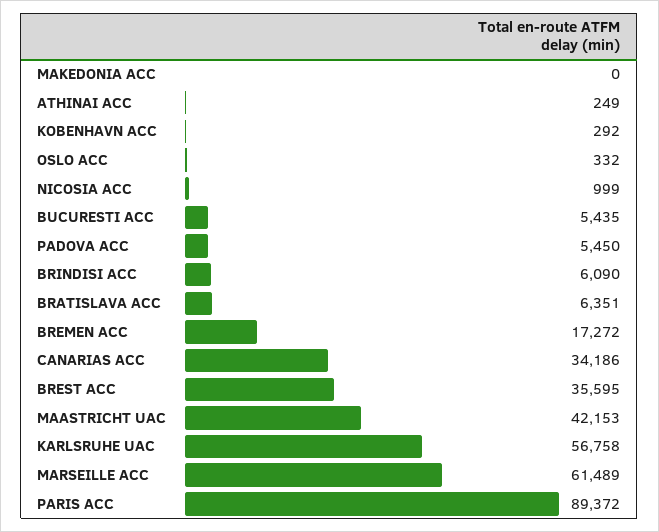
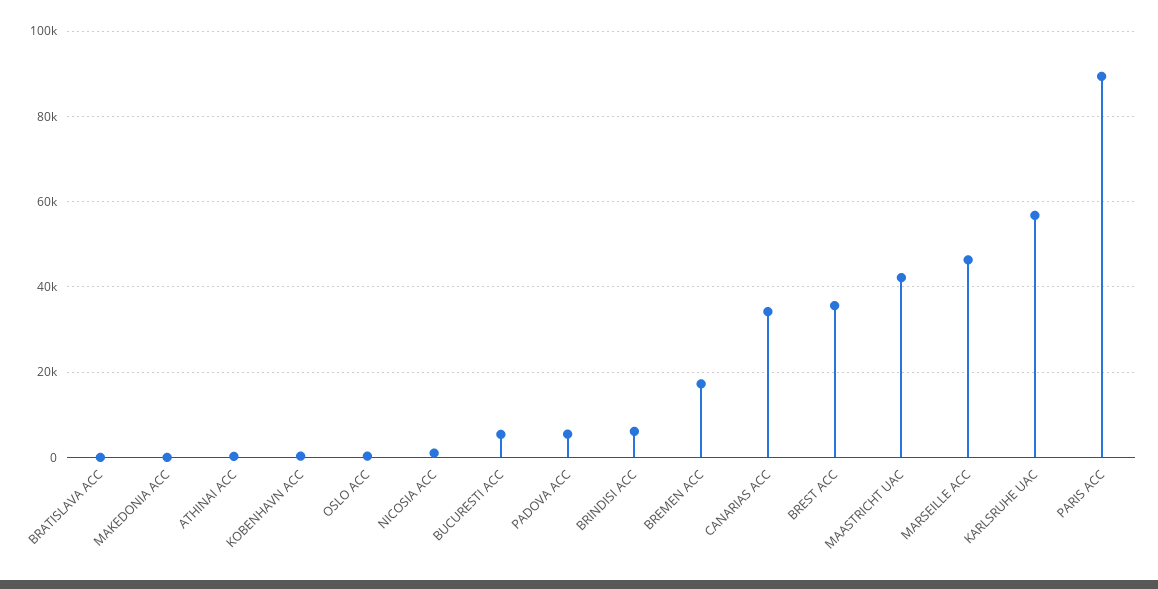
  {
    "MAKEDONIA ACC": 0,
    "ATHINAI ACC": 249,
    "KOBENHAVN ACC": 292,
    "OSLO ACC": 332,
    "NICOSIA ACC": 999,
    "BUCURESTI ACC": 5435,
    "PADOVA ACC": 5450,
    "BRINDISI ACC": 6090,
-   "BRATISLAVA ACC": 6351,
+   "BRATISLAVA ACC": 0,
    "BREMEN ACC": 17272,
    "CANARIAS ACC": 34186,
    "BREST ACC": 35595,
    "MAASTRICHT UAC": 42153,
    "KARLSRUHE UAC": 56758,
-   "MARSEILLE ACC": 61489,
+   "MARSEILLE ACC": 46000,
    "PARIS ACC": 89372
  }

